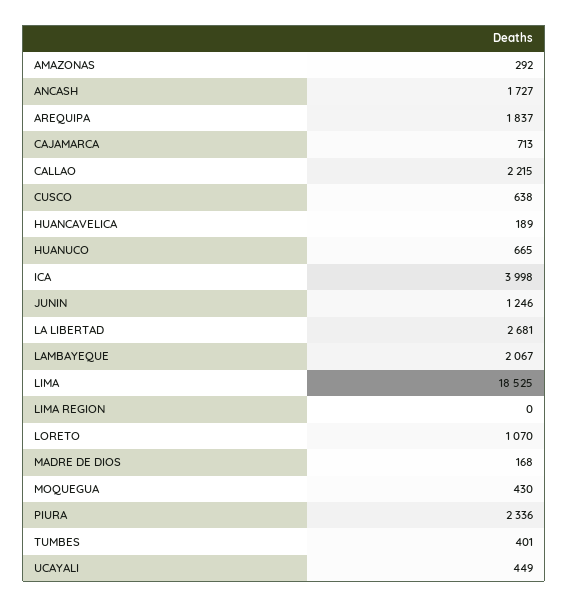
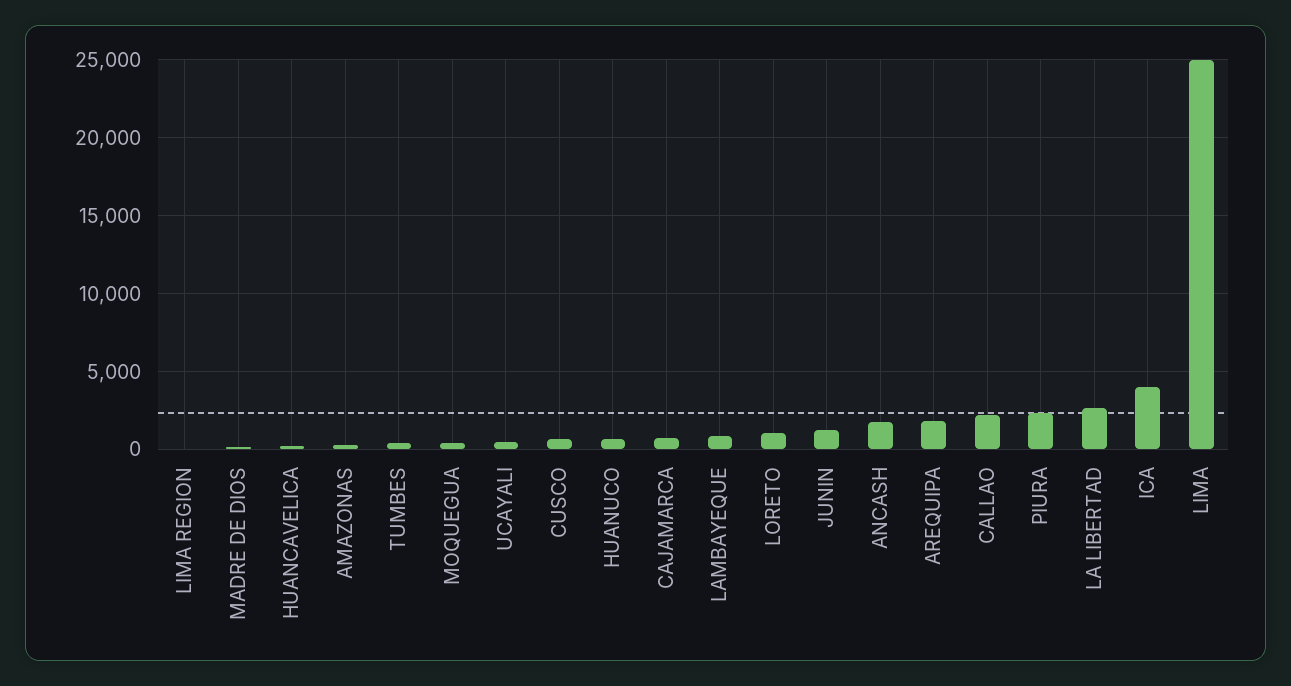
  {
    "AMAZONAS": 292,
    "ANCASH": 1727,
    "AREQUIPA": 1837,
    "CAJAMARCA": 713,
    "CALLAO": 2215,
    "CUSCO": 638,
    "HUANCAVELICA": 189,
    "HUANUCO": 665,
    "ICA": 3998,
    "JUNIN": 1246,
    "LA LIBERTAD": 2681,
-   "LAMBAYEQUE": 2067,
+   "LAMBAYEQUE": 1000,
-   "LIMA": 18525,
+   "LIMA": 25000,
    "LIMA REGION": 0,
    "LORETO": 1070,
    "MADRE DE DIOS": 168,
    "MOQUEGUA": 430,
    "PIURA": 2336,
    "TUMBES": 401,
    "UCAYALI": 449
  }

